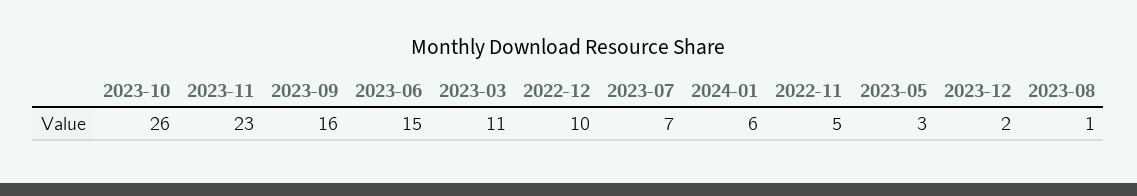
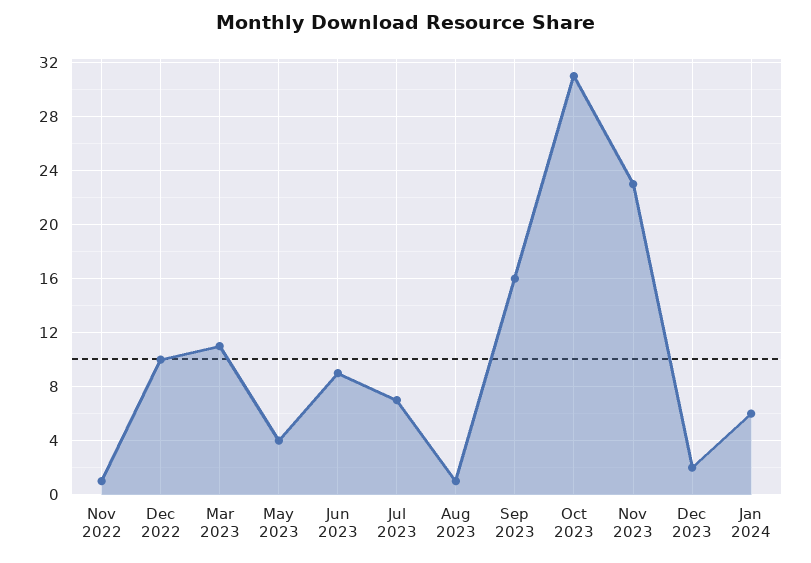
  {
-   "2023-10": 26,
+   "2023-10": 31,
    "2023-11": 23,
    "2023-09": 16,
-   "2023-06": 15,
+   "2023-06": 9,
    "2023-03": 11,
    "2022-12": 10,
    "2023-07": 7,
    "2024-01": 6,
-   "2022-11": 5,
+   "2022-11": 1,
-   "2023-05": 3,
+   "2023-05": 4,
    "2023-12": 2,
    "2023-08": 1
  }

